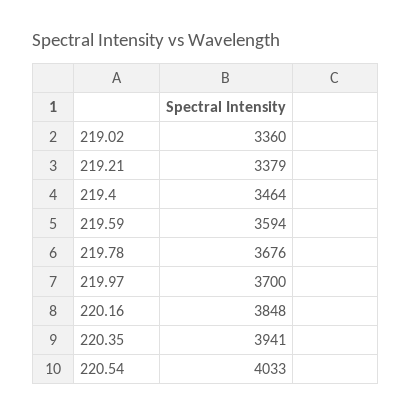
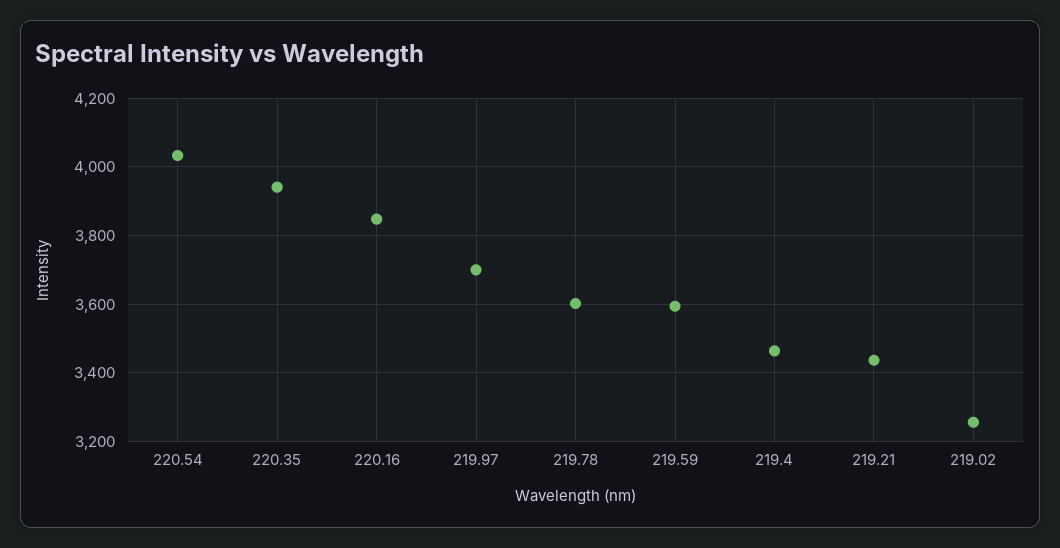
  {
-   "219.02": 3360,
+   "219.02": 3260,
-   "219.21": 3379,
+   "219.21": 3440,
    "219.4": 3464,
    "219.59": 3594,
-   "219.78": 3676,
+   "219.78": 3600,
    "219.97": 3700,
    "220.16": 3848,
    "220.35": 3941,
    "220.54": 4033
  }

